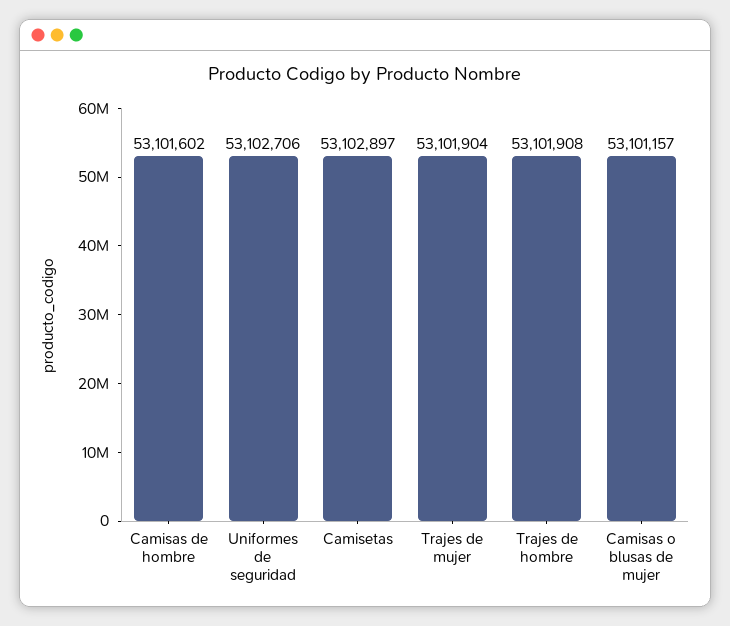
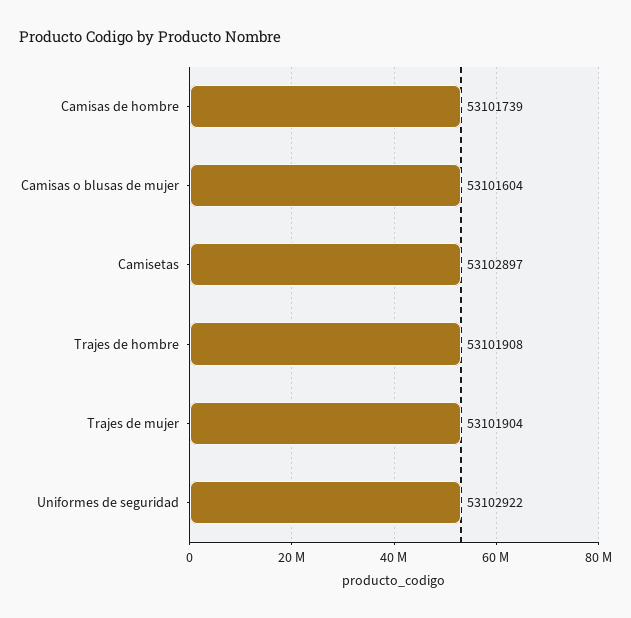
  {
-   "Camisas de hombre": 53101602,
+   "Camisas de hombre": 53101739,
-   "Uniformes de seguridad": 53102706,
+   "Uniformes de seguridad": 53102922,
    "Camisetas": 53102897,
    "Trajes de mujer": 53101904,
    "Trajes de hombre": 53101908,
-   "Camisas o blusas de mujer": 53101157
+   "Camisas o blusas de mujer": 53101604
  }

